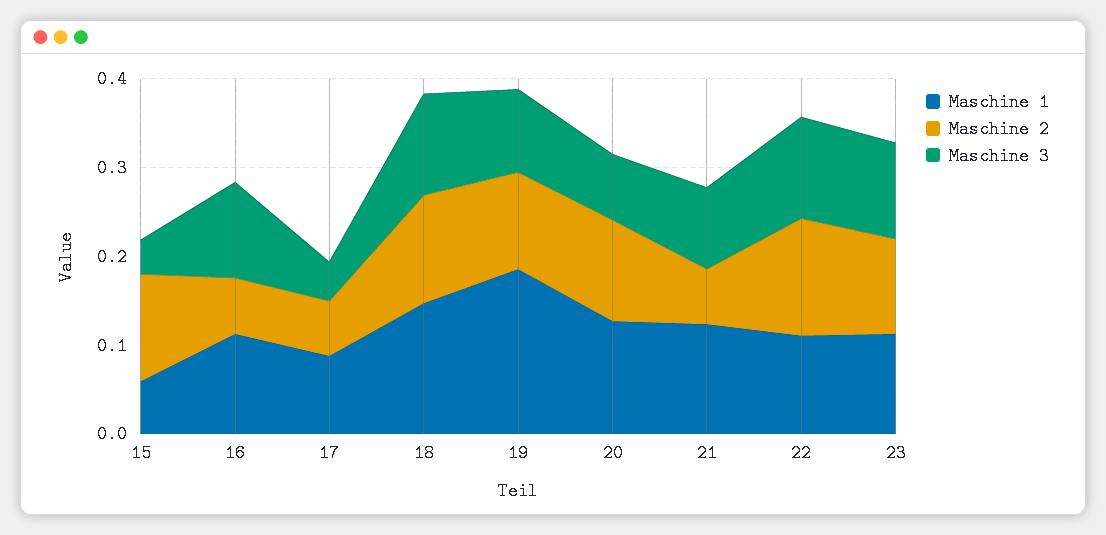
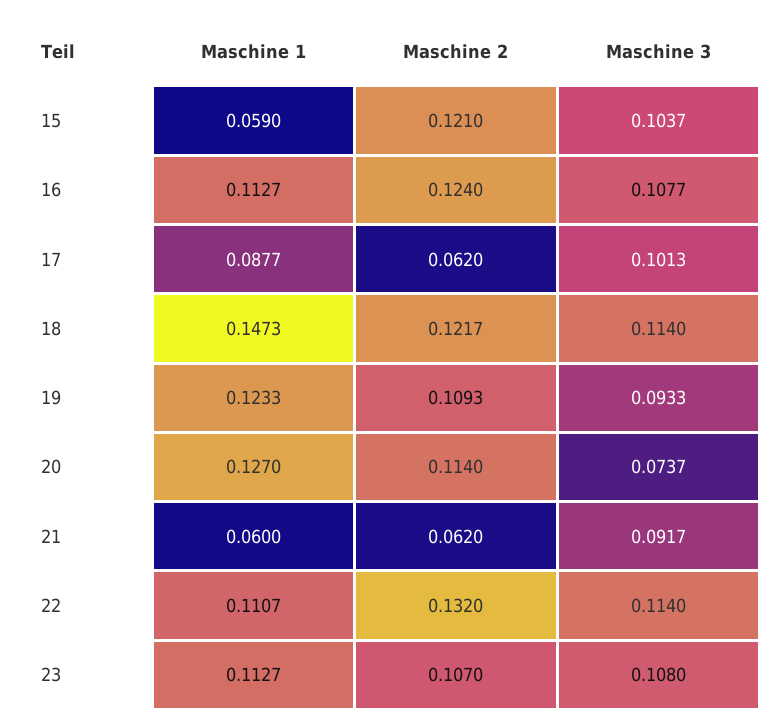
  {
    "Maschine 1": {
      "15": 0.059,
      "16": 0.1127,
      "17": 0.0877,
      "18": 0.1473,
-     "19": 0.18,
+     "19": 0.1233,
      "20": 0.127,
-     "21": 0.12,
+     "21": 0.06,
      "22": 0.1107,
      "23": 0.1127
    },
    "Maschine 2": {
      "15": 0.121,
-     "16": 0.06,
+     "16": 0.124,
      "17": 0.062,
      "18": 0.1217,
      "19": 0.1093,
      "20": 0.114,
      "21": 0.062,
      "22": 0.132,
      "23": 0.107
    },
    "Maschine 3": {
-     "15": 0.04,
+     "15": 0.1037,
      "16": 0.1077,
-     "17": 0.04,
+     "17": 0.1013,
      "18": 0.114,
      "19": 0.0933,
      "20": 0.0737,
      "21": 0.0917,
      "22": 0.114,
      "23": 0.108
    }
  }

